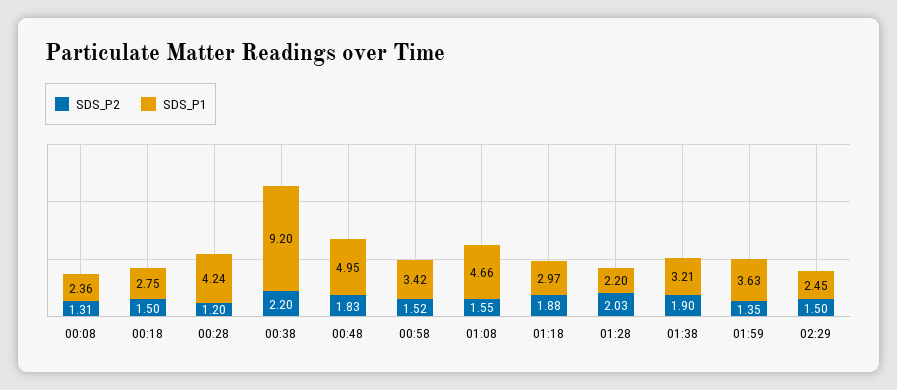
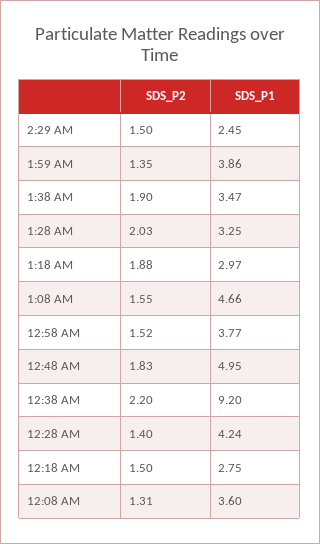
  {
    "SDS_P2": {
      "00:08": 1.31,
      "00:18": 1.5,
-     "00:28": 1.2,
+     "00:28": 1.4,
      "00:38": 2.2,
      "00:48": 1.83,
      "00:58": 1.52,
      "01:08": 1.55,
      "01:18": 1.88,
      "01:28": 2.03,
      "01:38": 1.9,
      "01:59": 1.35,
      "02:29": 1.5
    },
    "SDS_P1": {
-     "00:08": 2.36,
+     "00:08": 3.6,
      "00:18": 2.75,
      "00:28": 4.24,
      "00:38": 9.2,
      "00:48": 4.95,
-     "00:58": 3.42,
+     "00:58": 3.77,
      "01:08": 4.66,
      "01:18": 2.97,
-     "01:28": 2.2,
+     "01:28": 3.25,
-     "01:38": 3.21,
+     "01:38": 3.47,
-     "01:59": 3.63,
+     "01:59": 3.86,
      "02:29": 2.45
    }
  }

